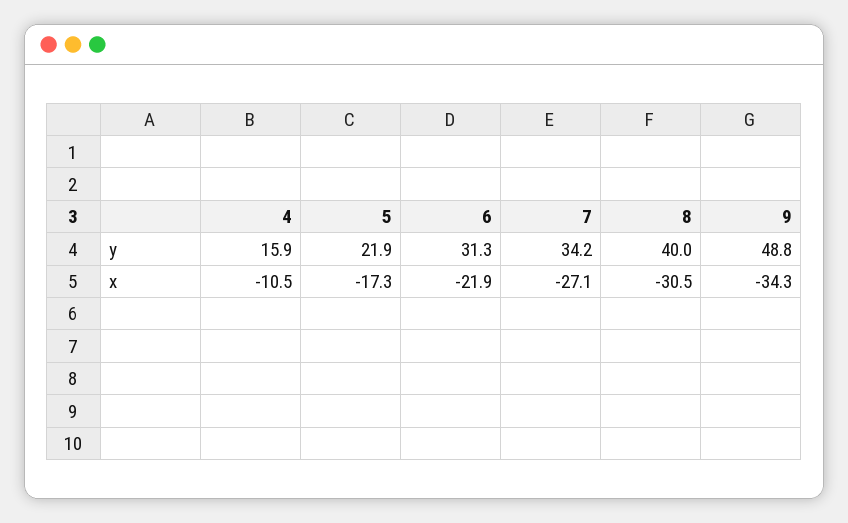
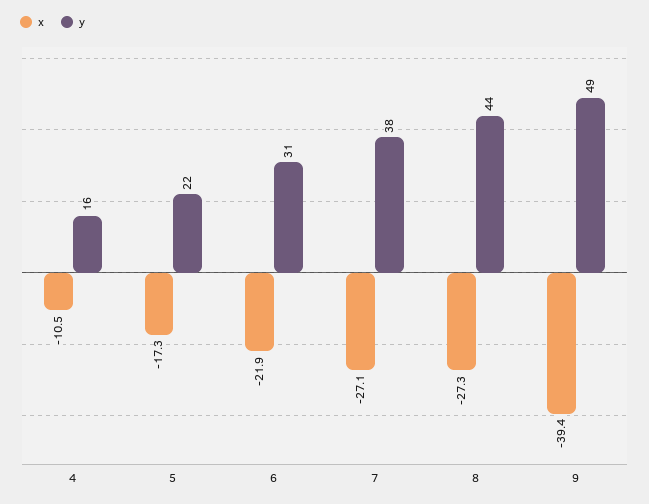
  {
    "y": {
      "4": 15.9,
      "5": 21.9,
      "6": 31.3,
-     "7": 34.2,
+     "7": 38,
-     "8": 40,
+     "8": 44,
      "9": 48.8
    },
    "x": {
      "4": -10.5,
      "5": -17.3,
      "6": -21.9,
      "7": -27.1,
-     "8": -30.5,
+     "8": -27.3,
-     "9": -34.3
+     "9": -39.4
    }
  }

